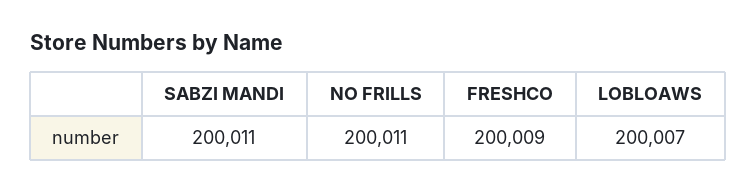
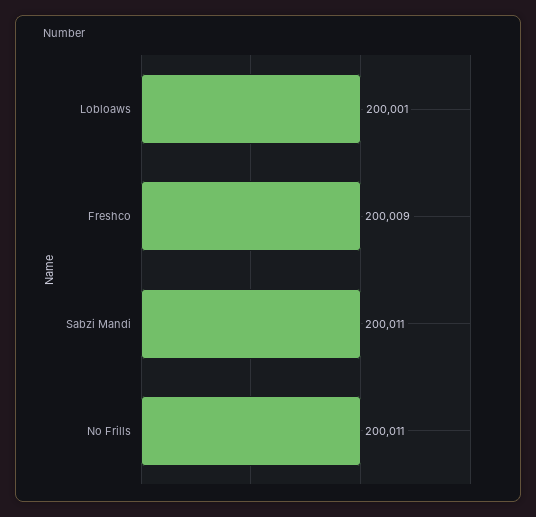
  {
    "SABZI MANDI": 200011,
    "NO FRILLS": 200011,
    "FRESHCO": 200009,
-   "LOBLOAWS": 200007
+   "LOBLOAWS": 200001
  }

